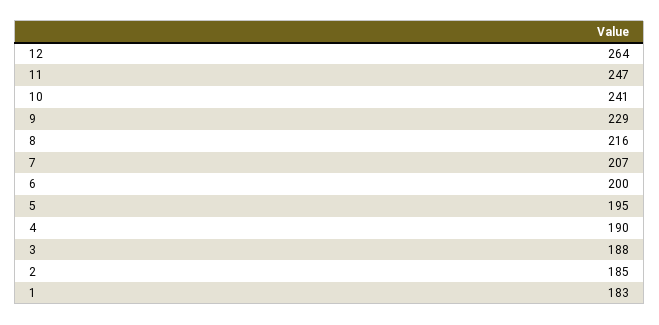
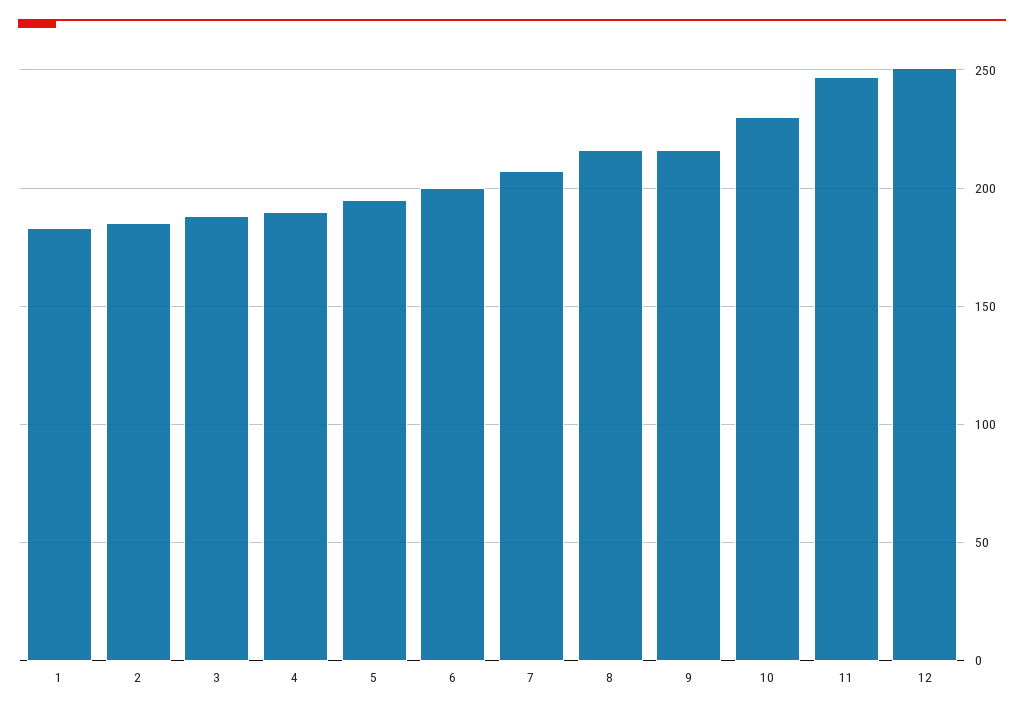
  {
-   "12": 264,
+   "12": 250,
    "11": 247,
-   "10": 241,
+   "10": 230,
-   "9": 229,
+   "9": 215,
    "8": 216,
    "7": 207,
    "6": 200,
    "5": 195,
    "4": 190,
    "3": 188,
    "2": 185,
    "1": 183
  }

